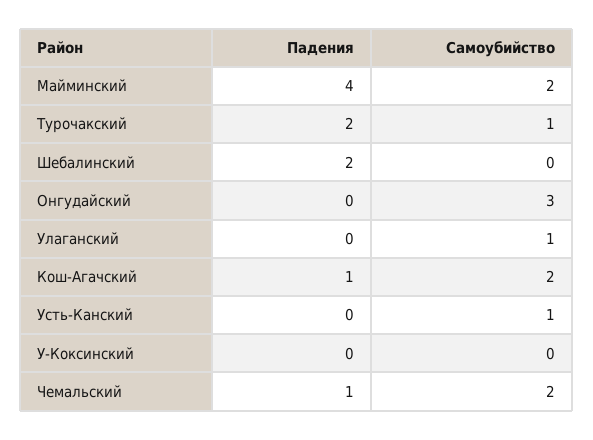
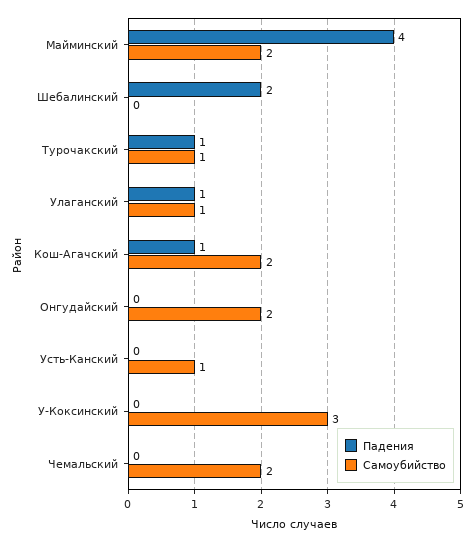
  {
    "Падения": {
      "Майминский": 4,
-     "Турочакский": 2,
+     "Турочакский": 1,
      "Шебалинский": 2,
      "Онгудайский": 0,
-     "Улаганский": 0,
+     "Улаганский": 1,
      "Кош-Агачский": 1,
      "Усть-Канский": 0,
      "У-Коксинский": 0,
-     "Чемальский": 1
+     "Чемальский": 0
    },
    "Самоубийство": {
      "Майминский": 2,
      "Турочакский": 1,
      "Шебалинский": 0,
-     "Онгудайский": 3,
+     "Онгудайский": 2,
      "Улаганский": 1,
      "Кош-Агачский": 2,
      "Усть-Канский": 1,
-     "У-Коксинский": 0,
+     "У-Коксинский": 3,
      "Чемальский": 2
    }
  }

